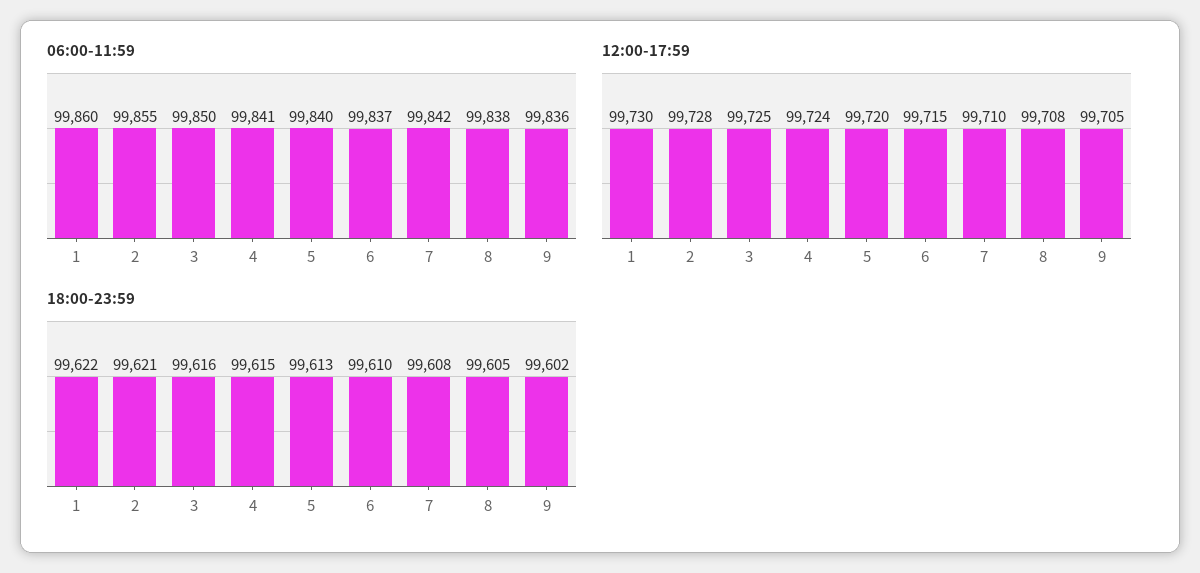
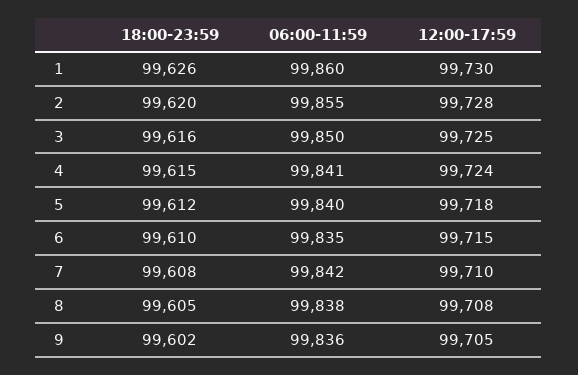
  {
    "06:00-11:59": {
      "1": 99860,
      "2": 99855,
      "3": 99850,
      "4": 99841,
      "5": 99840,
-     "6": 99837,
+     "6": 99835,
      "7": 99842,
      "8": 99838,
      "9": 99836
    },
    "12:00-17:59": {
      "1": 99730,
      "2": 99728,
      "3": 99725,
      "4": 99724,
-     "5": 99720,
+     "5": 99718,
      "6": 99715,
      "7": 99710,
      "8": 99708,
      "9": 99705
    },
    "18:00-23:59": {
-     "1": 99622,
+     "1": 99626,
-     "2": 99621,
+     "2": 99620,
      "3": 99616,
      "4": 99615,
-     "5": 99613,
+     "5": 99612,
      "6": 99610,
      "7": 99608,
      "8": 99605,
      "9": 99602
    }
  }

